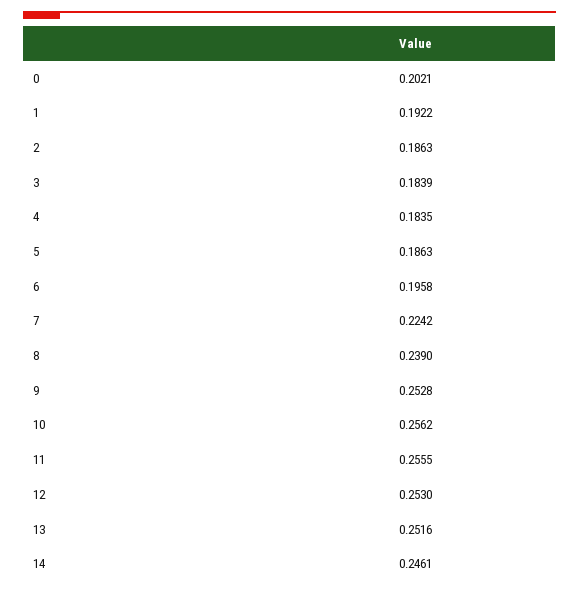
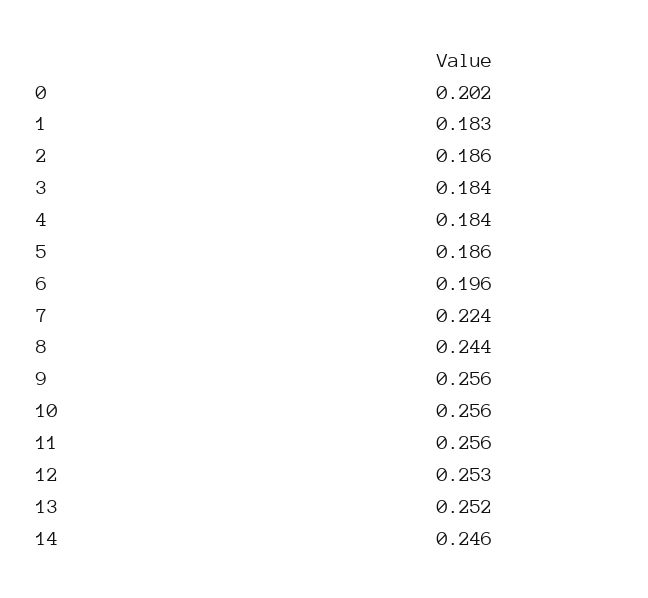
  {
    "0": 0.2021,
-   "1": 0.1922,
+   "1": 0.183,
    "2": 0.1863,
    "3": 0.1839,
    "4": 0.1835,
    "5": 0.1863,
    "6": 0.1958,
    "7": 0.2242,
-   "8": 0.239,
+   "8": 0.244,
-   "9": 0.2528,
+   "9": 0.256,
    "10": 0.2562,
    "11": 0.2555,
    "12": 0.253,
    "13": 0.2516,
    "14": 0.2461
  }

